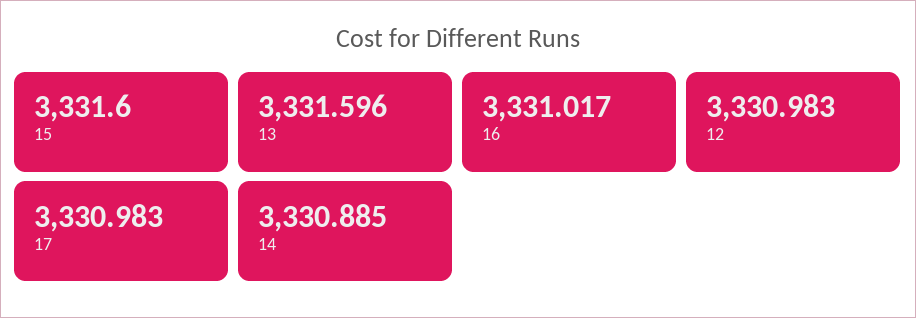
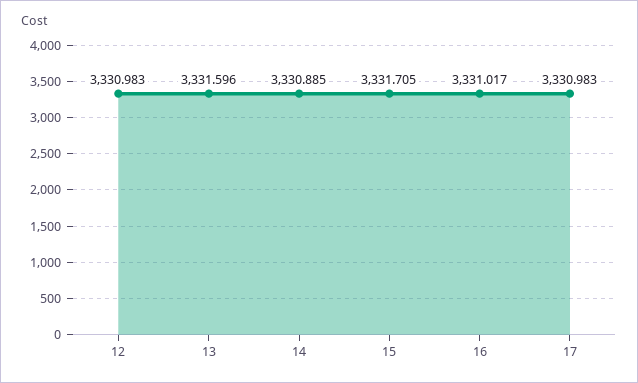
  {
-   "15": 3331.6,
+   "15": 3331.705,
    "13": 3331.596,
    "16": 3331.017,
    "12": 3330.983,
    "17": 3330.983,
    "14": 3330.885
  }

